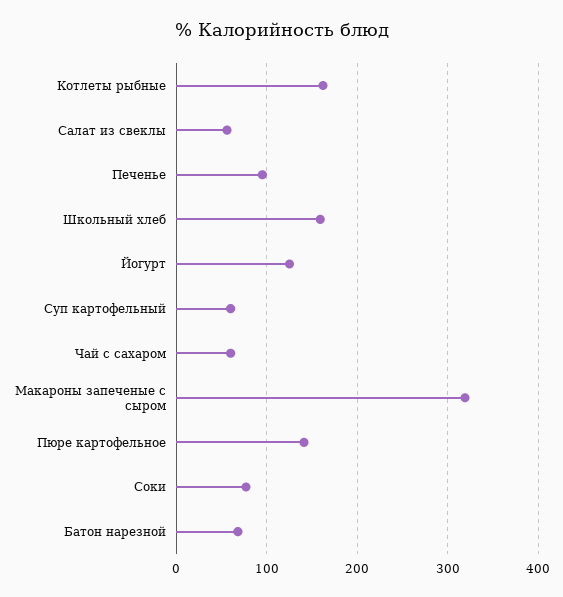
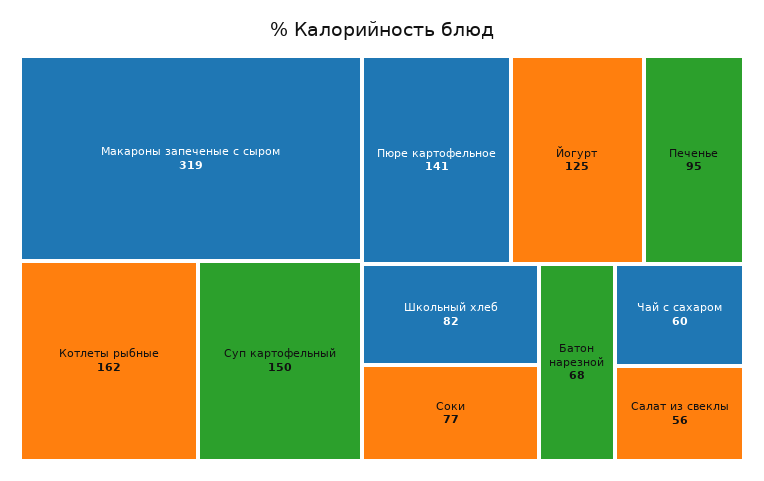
  {
    "Котлеты рыбные": 162,
    "Салат из свеклы": 56,
    "Печенье": 95,
-   "Школьный хлеб": 160,
+   "Школьный хлеб": 82,
    "Йогурт": 125,
-   "Суп картофельный": 60,
+   "Суп картофельный": 150,
    "Чай с сахаром": 60,
    "Макароны запеченые с сыром": 319,
    "Пюре картофельное": 141,
    "Соки": 77,
    "Батон нарезной": 68
  }

